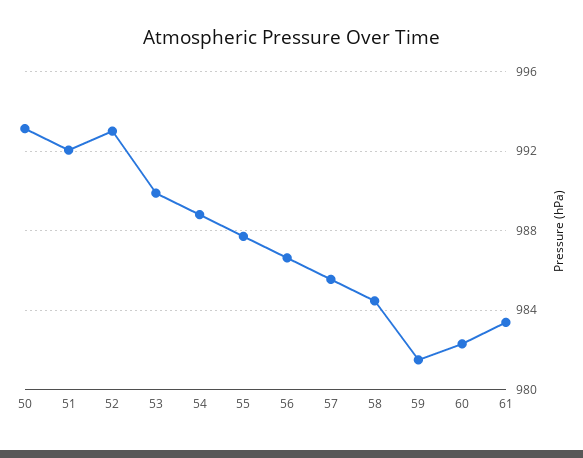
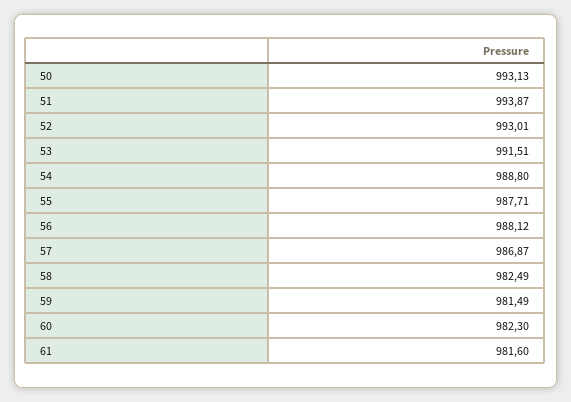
  {
    "50": 993.13,
-   "51": 992,
+   "51": 993.87,
    "52": 993.01,
-   "53": 990,
+   "53": 991.51,
    "54": 988.8,
    "55": 987.71,
-   "56": 986.5,
+   "56": 988.12,
-   "57": 985.5,
+   "57": 986.87,
-   "58": 984.5,
+   "58": 982.49,
    "59": 981.49,
    "60": 982.3,
-   "61": 983.5
+   "61": 981.6
  }

